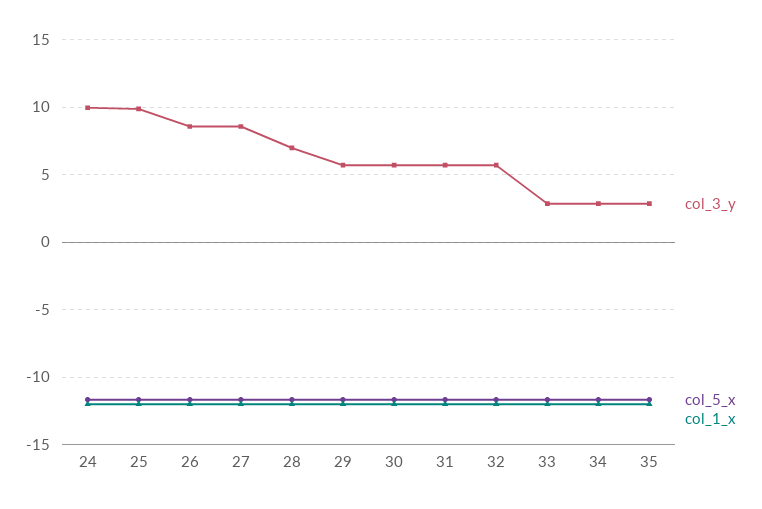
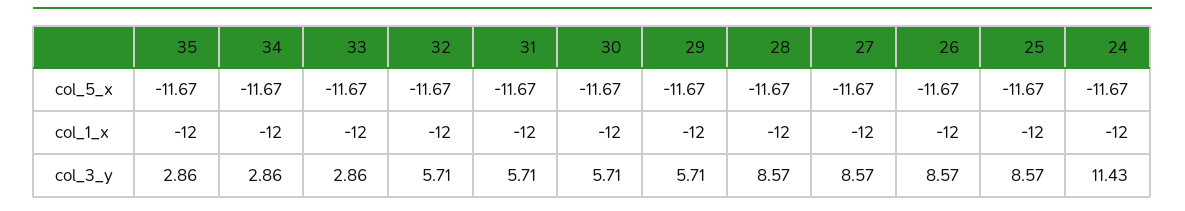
  {
    "col_3_y": {
-     "24": 10,
+     "24": 11.43,
-     "25": 10,
+     "25": 8.57,
      "26": 8.57,
      "27": 8.57,
-     "28": 7,
+     "28": 8.57,
      "29": 5.71,
      "30": 5.71,
      "31": 5.71,
      "32": 5.71,
      "33": 2.86,
      "34": 2.86,
      "35": 2.86
    },
    "col_5_x": {
      "24": -11.67,
      "25": -11.67,
      "26": -11.67,
      "27": -11.67,
      "28": -11.67,
      "29": -11.67,
      "30": -11.67,
      "31": -11.67,
      "32": -11.67,
      "33": -11.67,
      "34": -11.67,
      "35": -11.67
    },
    "col_1_x": {
      "24": -12,
      "25": -12,
      "26": -12,
      "27": -12,
      "28": -12,
      "29": -12,
      "30": -12,
      "31": -12,
      "32": -12,
      "33": -12,
      "34": -12,
      "35": -12
    }
  }

